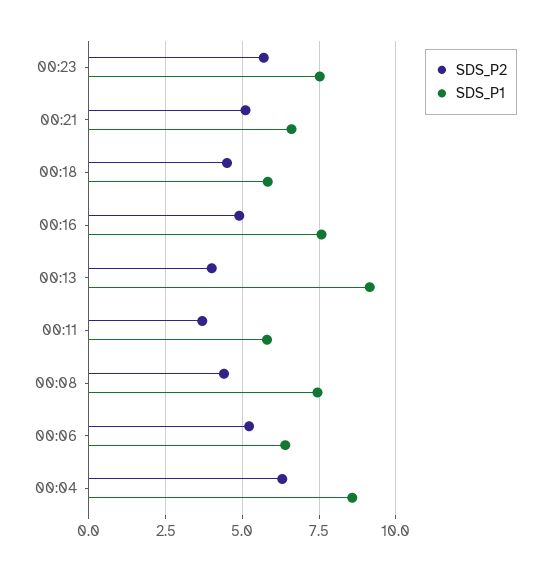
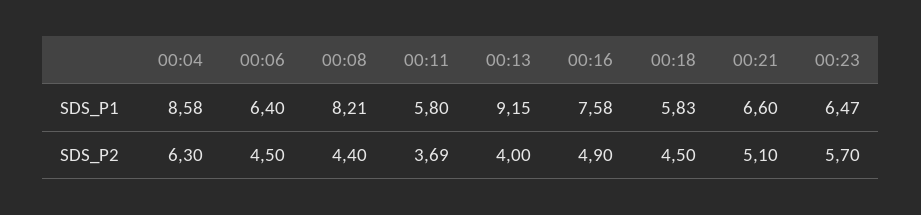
  {
    "SDS_P2": {
      "00:23": 5.7,
      "00:21": 5.1,
      "00:18": 4.5,
      "00:16": 4.9,
      "00:13": 4,
      "00:11": 3.69,
      "00:08": 4.4,
-     "00:06": 5.25,
+     "00:06": 4.5,
      "00:04": 6.3
    },
    "SDS_P1": {
-     "00:23": 7.5,
+     "00:23": 6.47,
      "00:21": 6.6,
      "00:18": 5.83,
      "00:16": 7.58,
      "00:13": 9.15,
      "00:11": 5.8,
-     "00:08": 7.5,
+     "00:08": 8.21,
      "00:06": 6.4,
      "00:04": 8.58
    }
  }

